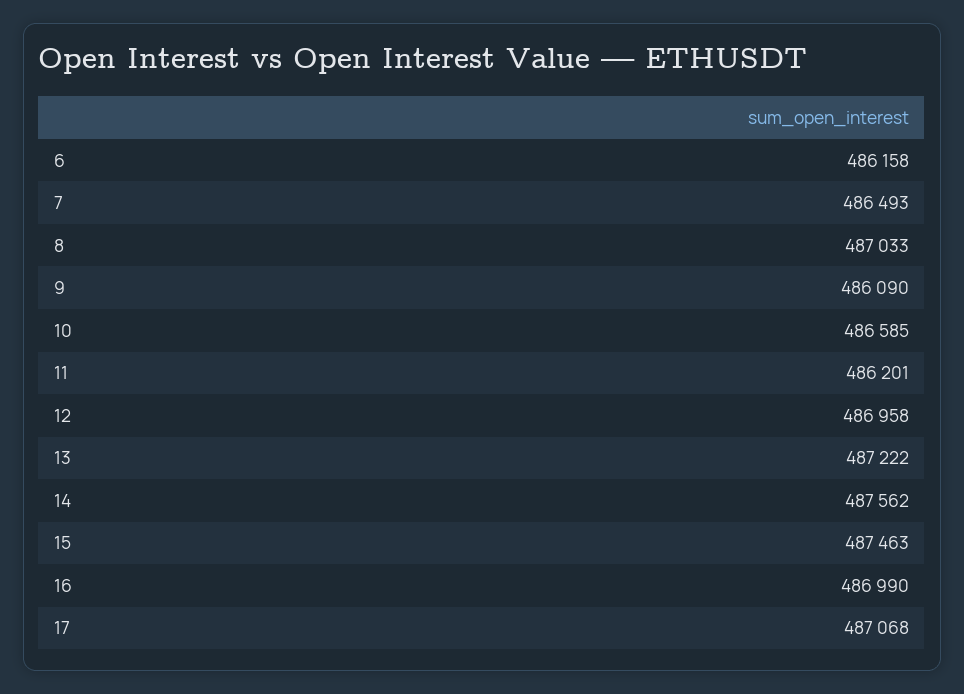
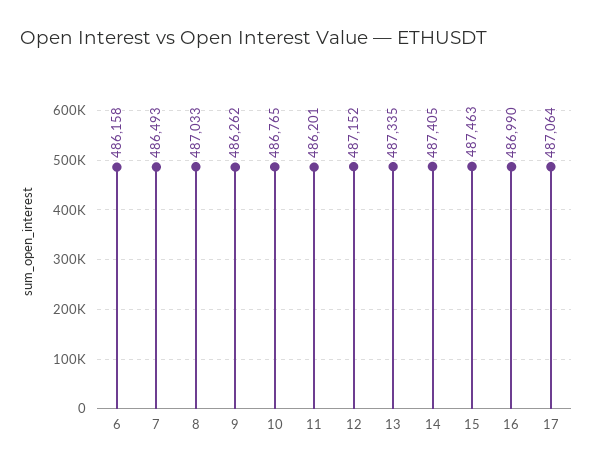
  {
    "6": 486158,
    "7": 486493,
    "8": 487033,
-   "9": 486090,
+   "9": 486262,
-   "10": 486585,
+   "10": 486765,
    "11": 486201,
-   "12": 486958,
+   "12": 487152,
-   "13": 487222,
+   "13": 487335,
-   "14": 487562,
+   "14": 487405,
    "15": 487463,
    "16": 486990,
-   "17": 487068
+   "17": 487064
  }

